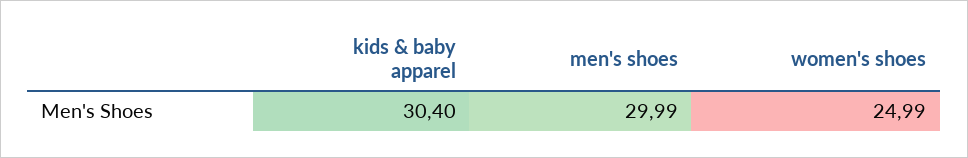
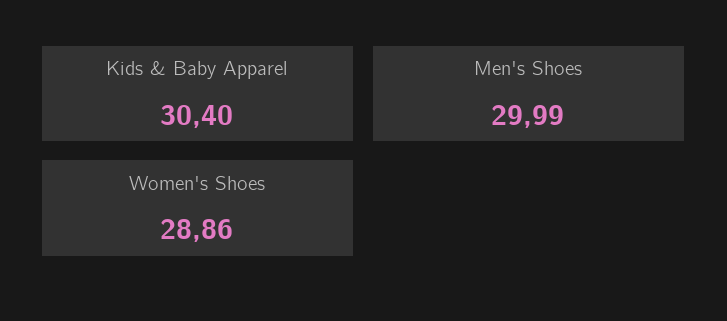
  {
    "kids & baby apparel": 30.4,
    "men's shoes": 29.99,
-   "women's shoes": 24.99
+   "women's shoes": 28.86
  }

